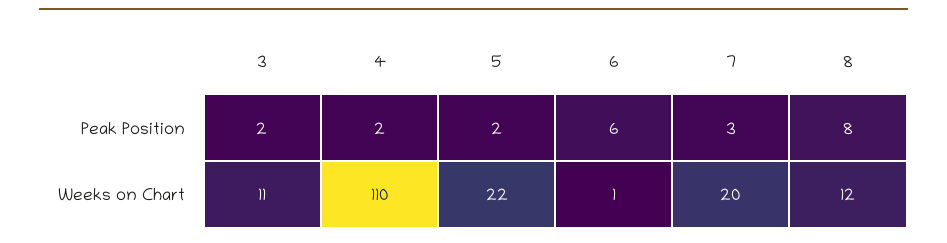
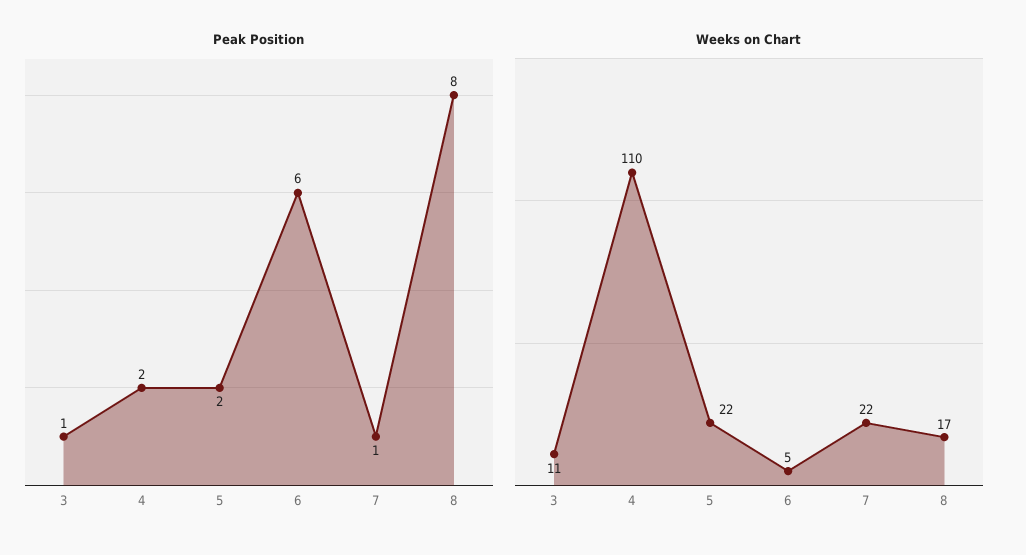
  {
    "Peak Position": {
-     "3": 2,
+     "3": 1,
      "4": 2,
      "5": 2,
      "6": 6,
-     "7": 3,
+     "7": 1,
      "8": 8
    },
    "Weeks on Chart": {
      "3": 11,
      "4": 110,
      "5": 22,
-     "6": 1,
+     "6": 5,
-     "7": 20,
+     "7": 22,
-     "8": 12
+     "8": 17
    }
  }

